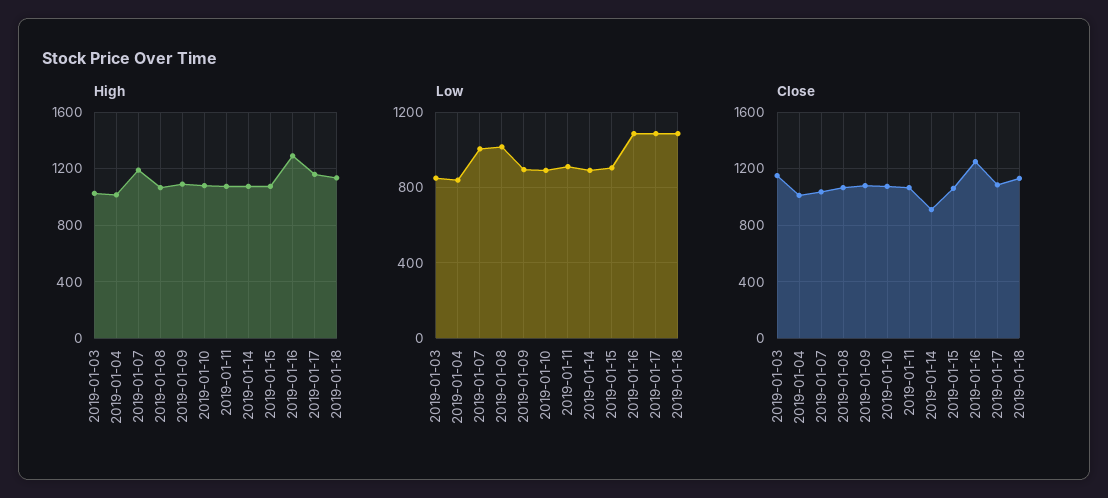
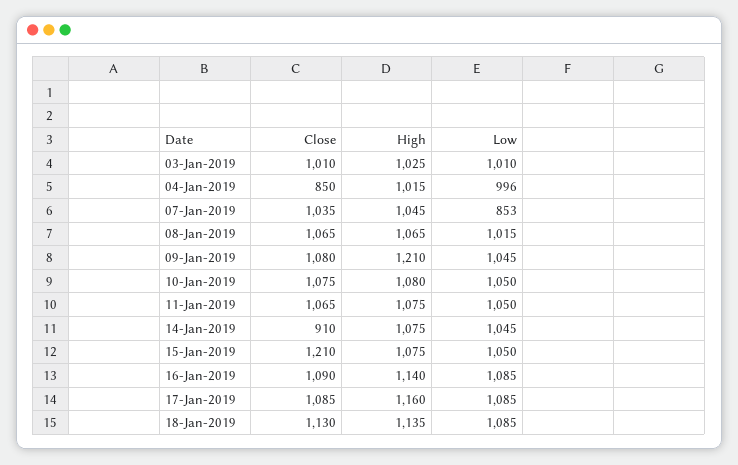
  {
    "High": {
      "2019-01-03": 1025,
      "2019-01-04": 1015,
-     "2019-01-07": 1200,
+     "2019-01-07": 1045,
      "2019-01-08": 1065,
-     "2019-01-09": 1100,
+     "2019-01-09": 1210,
      "2019-01-10": 1080,
      "2019-01-11": 1075,
      "2019-01-14": 1075,
      "2019-01-15": 1075,
-     "2019-01-16": 1300,
+     "2019-01-16": 1140,
      "2019-01-17": 1160,
      "2019-01-18": 1135
    },
    "Low": {
-     "2019-01-03": 850,
+     "2019-01-03": 1010,
-     "2019-01-04": 850,
+     "2019-01-04": 996,
-     "2019-01-07": 1000,
+     "2019-01-07": 853,
      "2019-01-08": 1015,
-     "2019-01-09": 900,
+     "2019-01-09": 1045,
-     "2019-01-10": 900,
+     "2019-01-10": 1050,
-     "2019-01-11": 900,
+     "2019-01-11": 1050,
-     "2019-01-14": 900,
+     "2019-01-14": 1045,
-     "2019-01-15": 900,
+     "2019-01-15": 1050,
      "2019-01-16": 1085,
      "2019-01-17": 1085,
      "2019-01-18": 1085
    },
    "Close": {
-     "2019-01-03": 1150,
+     "2019-01-03": 1010,
-     "2019-01-04": 1000,
+     "2019-01-04": 850,
      "2019-01-07": 1035,
      "2019-01-08": 1065,
      "2019-01-09": 1080,
      "2019-01-10": 1075,
      "2019-01-11": 1065,
      "2019-01-14": 910,
-     "2019-01-15": 1050,
+     "2019-01-15": 1210,
-     "2019-01-16": 1250,
+     "2019-01-16": 1090,
      "2019-01-17": 1085,
      "2019-01-18": 1130
    }
  }

